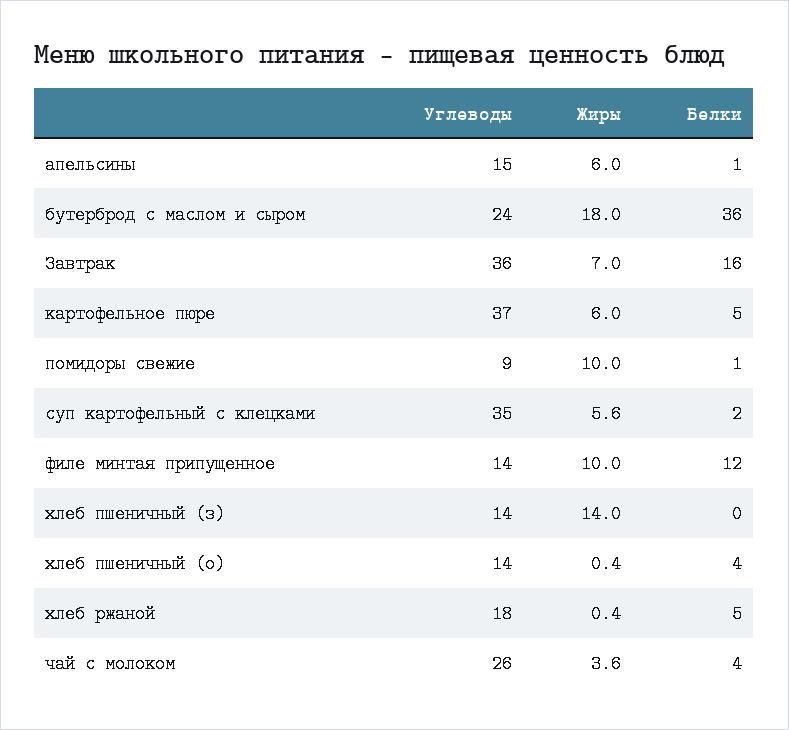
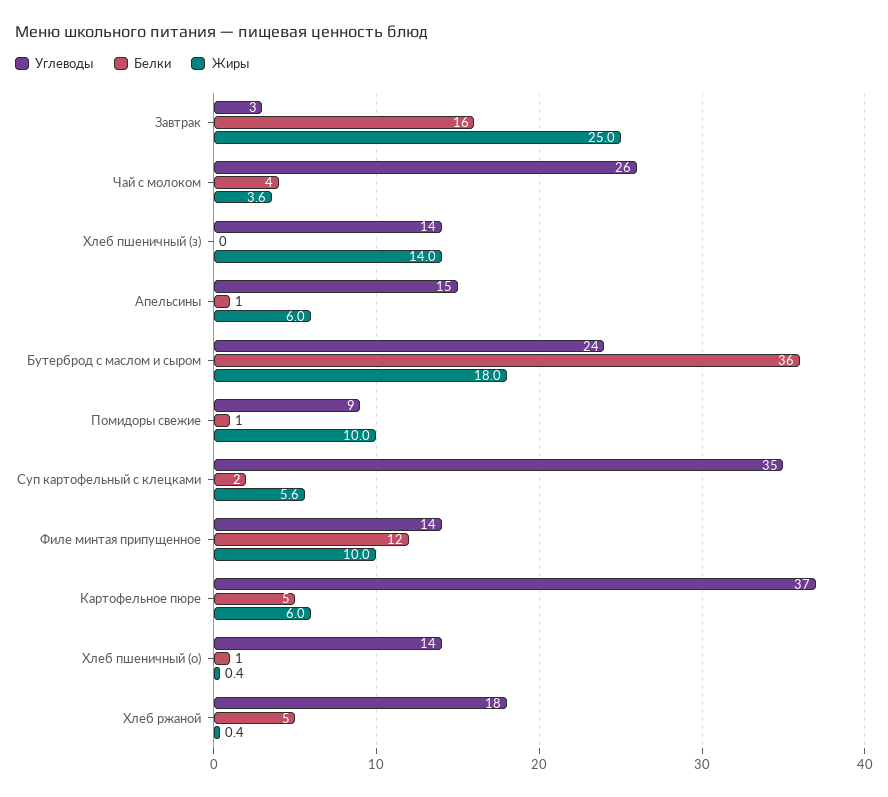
  {
    "Углеводы": {
      "апельсины": 15,
      "бутерброд с маслом и сыром": 24,
-     "Завтрак": 36,
+     "Завтрак": 3,
      "картофельное пюре": 37,
      "помидоры свежие": 9,
      "суп картофельный с клецками": 35,
      "филе минтая припущенное": 14,
      "хлеб пшеничный (з)": 14,
      "хлеб пшеничный (о)": 14,
      "хлеб ржаной": 18,
      "чай с молоком": 26
    },
    "Жиры": {
      "апельсины": 6,
      "бутерброд с маслом и сыром": 18,
-     "Завтрак": 7,
+     "Завтрак": 25,
      "картофельное пюре": 6,
      "помидоры свежие": 10,
      "суп картофельный с клецками": 5.6,
      "филе минтая припущенное": 10,
      "хлеб пшеничный (з)": 14,
      "хлеб пшеничный (о)": 0.4,
      "хлеб ржаной": 0.4,
      "чай с молоком": 3.6
    },
    "Белки": {
      "апельсины": 1,
      "бутерброд с маслом и сыром": 36,
      "Завтрак": 16,
      "картофельное пюре": 5,
      "помидоры свежие": 1,
      "суп картофельный с клецками": 2,
      "филе минтая припущенное": 12,
      "хлеб пшеничный (з)": 0,
-     "хлеб пшеничный (о)": 4,
+     "хлеб пшеничный (о)": 1,
      "хлеб ржаной": 5,
      "чай с молоком": 4
    }
  }

